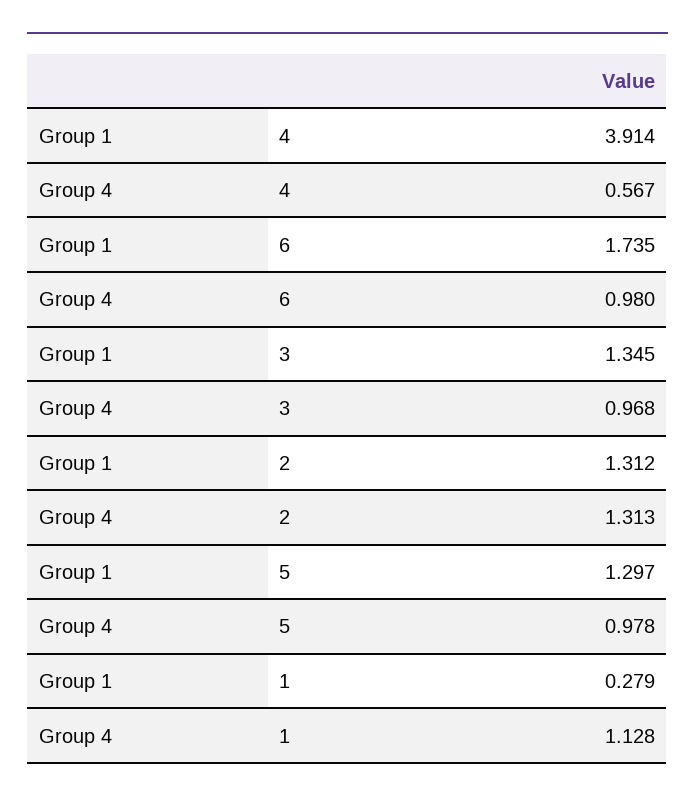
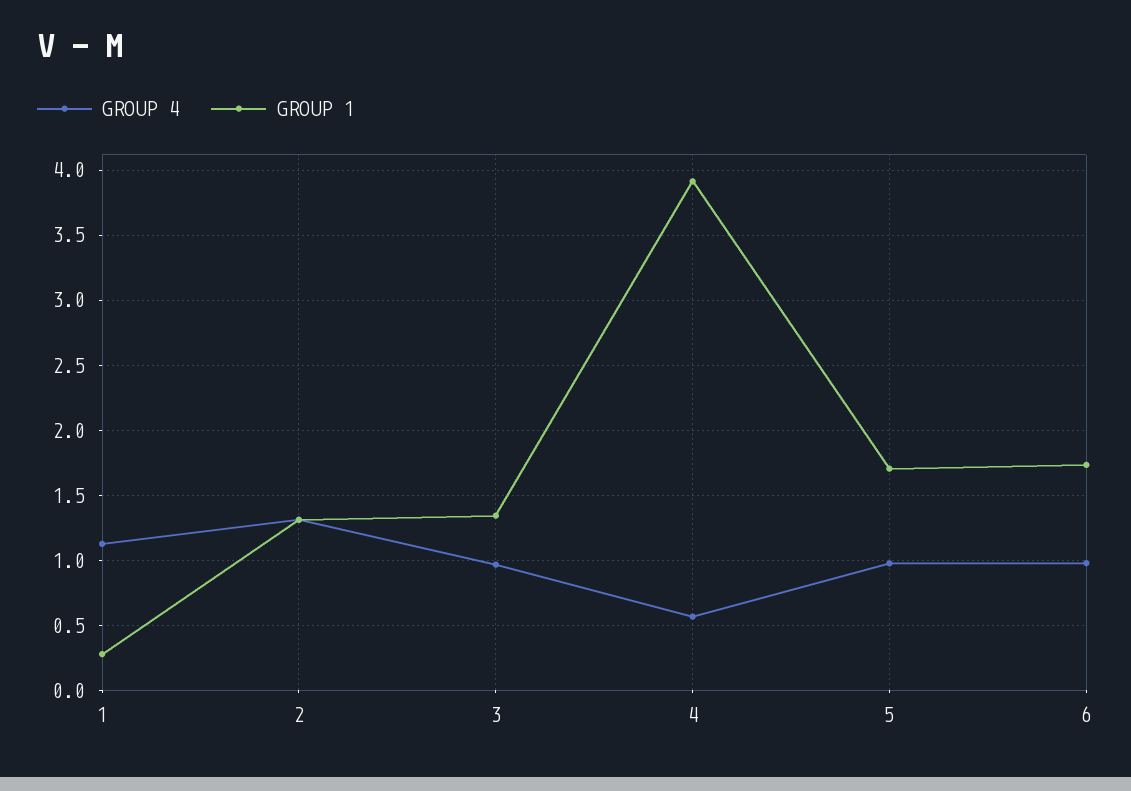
  {
    "Group 1": {
      "4": 3.914,
      "6": 1.735,
      "3": 1.345,
      "2": 1.312,
-     "5": 1.297,
+     "5": 1.7,
      "1": 0.279
    },
    "Group 4": {
      "4": 0.567,
      "6": 0.98,
      "3": 0.968,
      "2": 1.313,
      "5": 0.978,
      "1": 1.128
    }
  }

